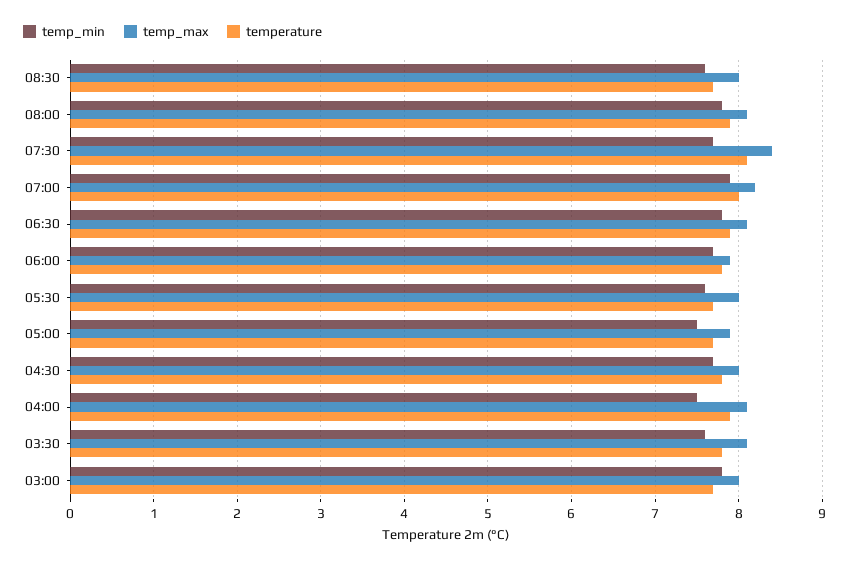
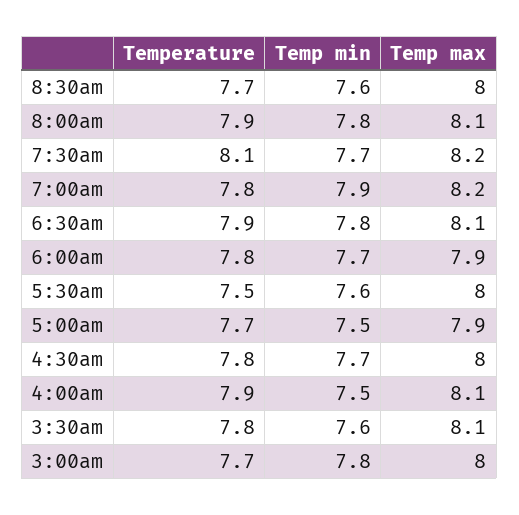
  {
    "temp_min": {
      "08:30": 7.6,
      "08:00": 7.8,
      "07:30": 7.7,
      "07:00": 7.9,
      "06:30": 7.8,
      "06:00": 7.7,
      "05:30": 7.6,
      "05:00": 7.5,
      "04:30": 7.7,
      "04:00": 7.5,
      "03:30": 7.6,
      "03:00": 7.8
    },
    "temp_max": {
      "08:30": 8,
      "08:00": 8.1,
-     "07:30": 8.4,
+     "07:30": 8.2,
      "07:00": 8.2,
      "06:30": 8.1,
      "06:00": 7.9,
      "05:30": 8,
      "05:00": 7.9,
      "04:30": 8,
      "04:00": 8.1,
      "03:30": 8.1,
      "03:00": 8
    },
    "temperature": {
      "08:30": 7.7,
      "08:00": 7.9,
      "07:30": 8.1,
-     "07:00": 8,
+     "07:00": 7.8,
      "06:30": 7.9,
      "06:00": 7.8,
-     "05:30": 7.7,
+     "05:30": 7.5,
      "05:00": 7.7,
      "04:30": 7.8,
      "04:00": 7.9,
      "03:30": 7.8,
      "03:00": 7.7
    }
  }

